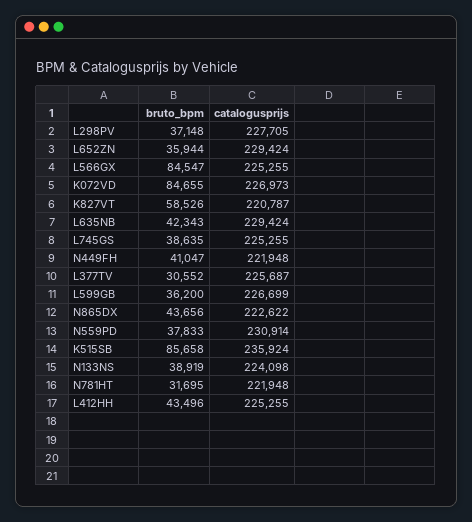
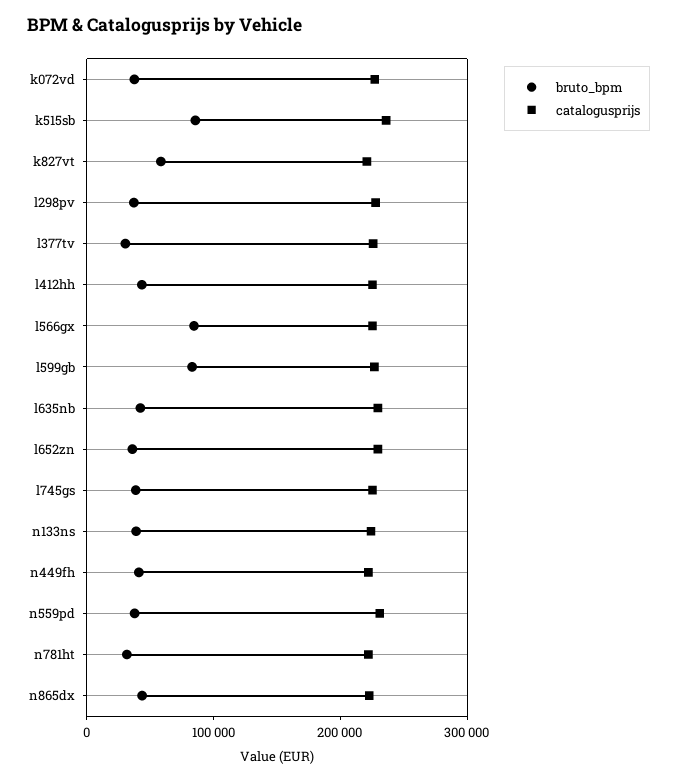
  {
    "bruto_bpm": {
      "L298PV": 37148,
      "L652ZN": 35944,
      "L566GX": 84547,
-     "K072VD": 84655,
+     "K072VD": 40000,
      "K827VT": 58526,
      "L635NB": 42343,
      "L745GS": 38635,
      "N449FH": 41047,
      "L377TV": 30552,
-     "L599GB": 36200,
+     "L599GB": 80000,
      "N865DX": 43656,
      "N559PD": 37833,
      "K515SB": 85658,
      "N133NS": 38919,
      "N781HT": 31695,
      "L412HH": 43496
    },
    "catalogusprijs": {
      "L298PV": 227705,
      "L652ZN": 229424,
      "L566GX": 225255,
      "K072VD": 226973,
      "K827VT": 220787,
      "L635NB": 229424,
      "L745GS": 225255,
      "N449FH": 221948,
      "L377TV": 225687,
      "L599GB": 226699,
      "N865DX": 222622,
      "N559PD": 230914,
      "K515SB": 235924,
      "N133NS": 224098,
      "N781HT": 221948,
      "L412HH": 225255
    }
  }

